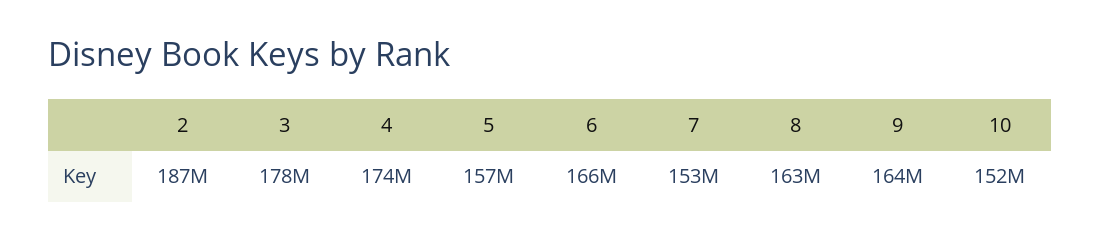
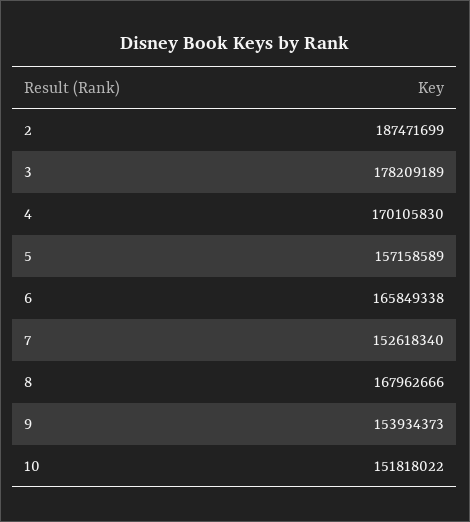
  {
    "2": 187471699,
    "3": 178209189,
-   "4": 174000000,
+   "4": 170105830,
    "5": 157158589,
    "6": 165849338,
    "7": 152618340,
-   "8": 163000000,
+   "8": 167962666,
-   "9": 164000000,
+   "9": 153934373,
    "10": 151818022
  }

